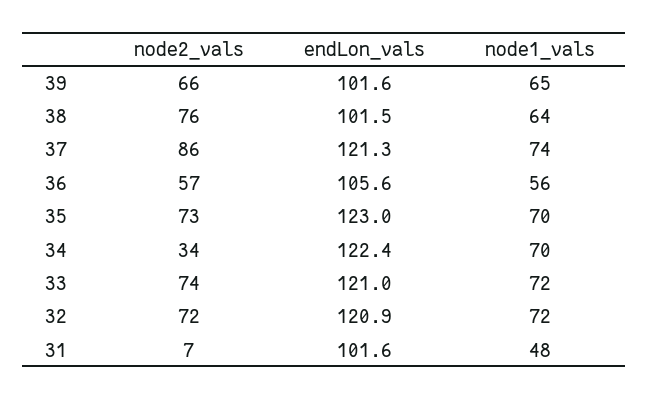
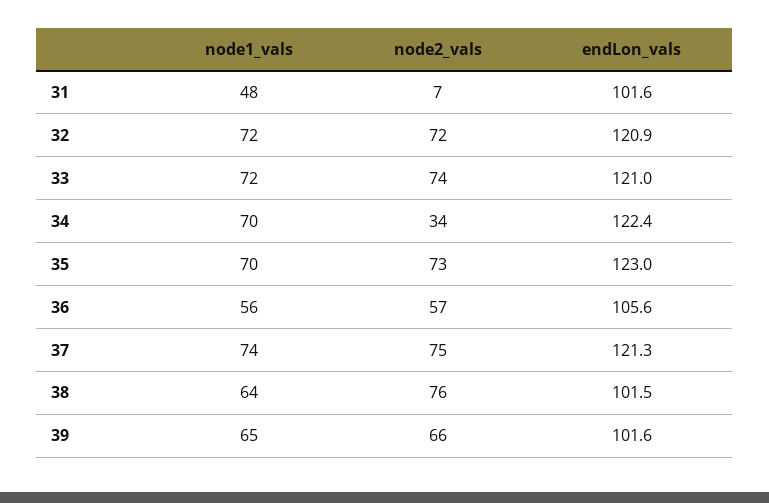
  {
    "node2_vals": {
      "39": 66,
      "38": 76,
-     "37": 86,
+     "37": 75,
      "36": 57,
      "35": 73,
      "34": 34,
      "33": 74,
      "32": 72,
      "31": 7
    },
    "endLon_vals": {
      "39": 101.6,
      "38": 101.5,
      "37": 121.3,
      "36": 105.6,
      "35": 123,
      "34": 122.4,
      "33": 121,
      "32": 120.9,
      "31": 101.6
    },
    "node1_vals": {
      "39": 65,
      "38": 64,
      "37": 74,
      "36": 56,
      "35": 70,
      "34": 70,
      "33": 72,
      "32": 72,
      "31": 48
    }
  }

